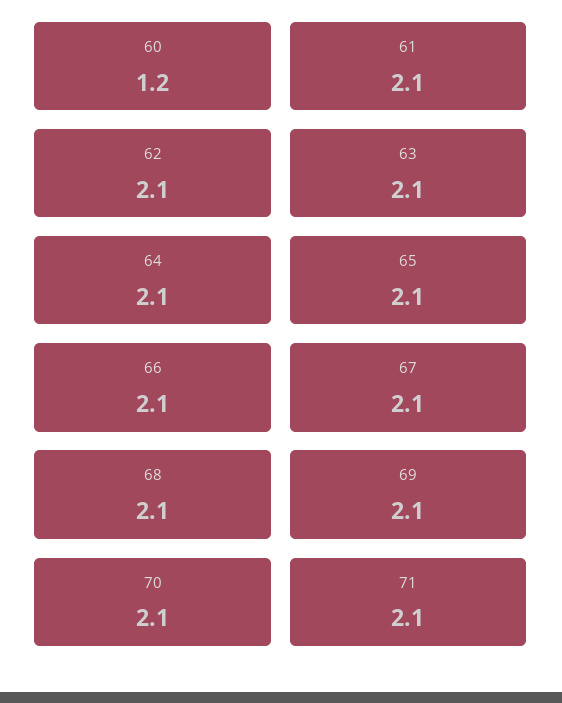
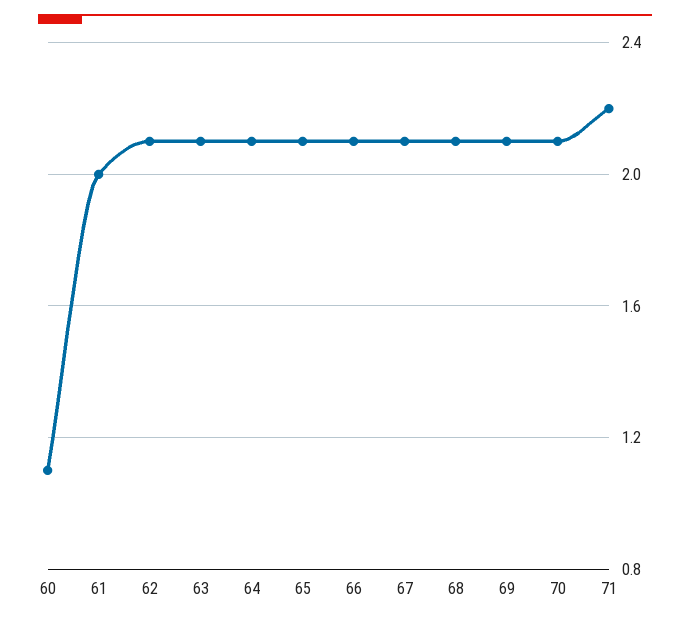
  {
-   "60": 1.2,
+   "60": 1.1,
-   "61": 2.1,
+   "61": 2,
    "62": 2.1,
    "63": 2.1,
    "64": 2.1,
    "65": 2.1,
    "66": 2.1,
    "67": 2.1,
    "68": 2.1,
    "69": 2.1,
    "70": 2.1,
-   "71": 2.1
+   "71": 2.2
  }

